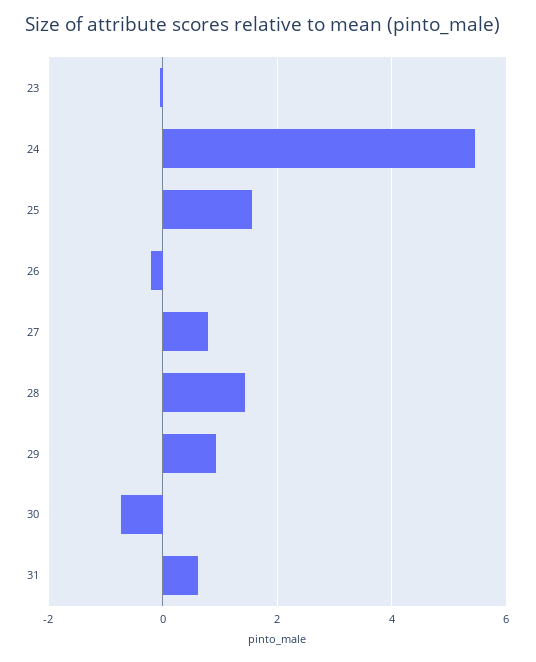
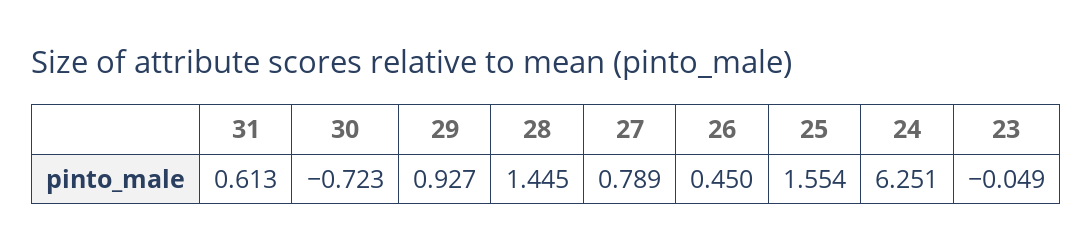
  {
    "23": -0.049,
-   "24": 5.4,
+   "24": 6.251,
    "25": 1.554,
-   "26": -0.2,
+   "26": 0.45,
    "27": 0.789,
    "28": 1.445,
    "29": 0.927,
    "30": -0.723,
    "31": 0.613
  }

